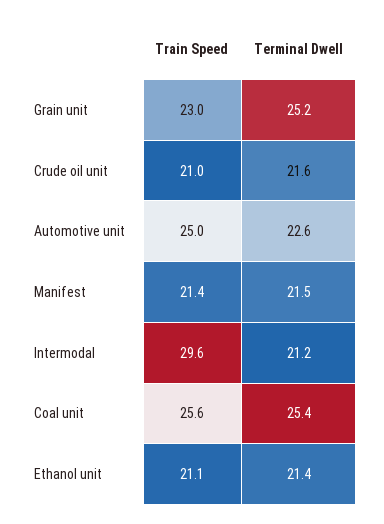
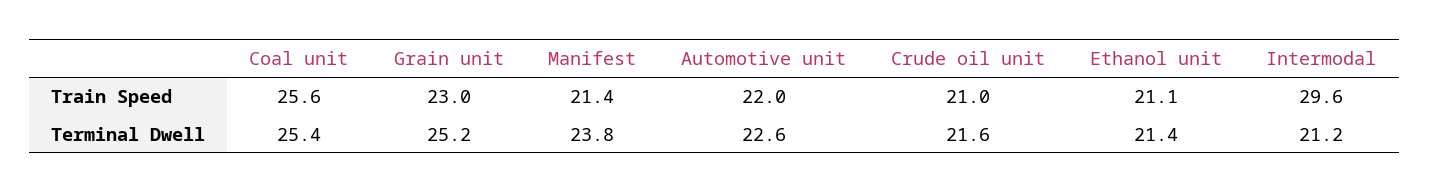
  {
    "Train Speed": {
      "Grain unit": 23,
      "Crude oil unit": 21,
-     "Automotive unit": 25,
+     "Automotive unit": 22,
      "Manifest": 21.4,
      "Intermodal": 29.6,
      "Coal unit": 25.6,
      "Ethanol unit": 21.1
    },
    "Terminal Dwell": {
      "Grain unit": 25.2,
      "Crude oil unit": 21.6,
      "Automotive unit": 22.6,
-     "Manifest": 21.5,
+     "Manifest": 23.8,
      "Intermodal": 21.2,
      "Coal unit": 25.4,
      "Ethanol unit": 21.4
    }
  }

